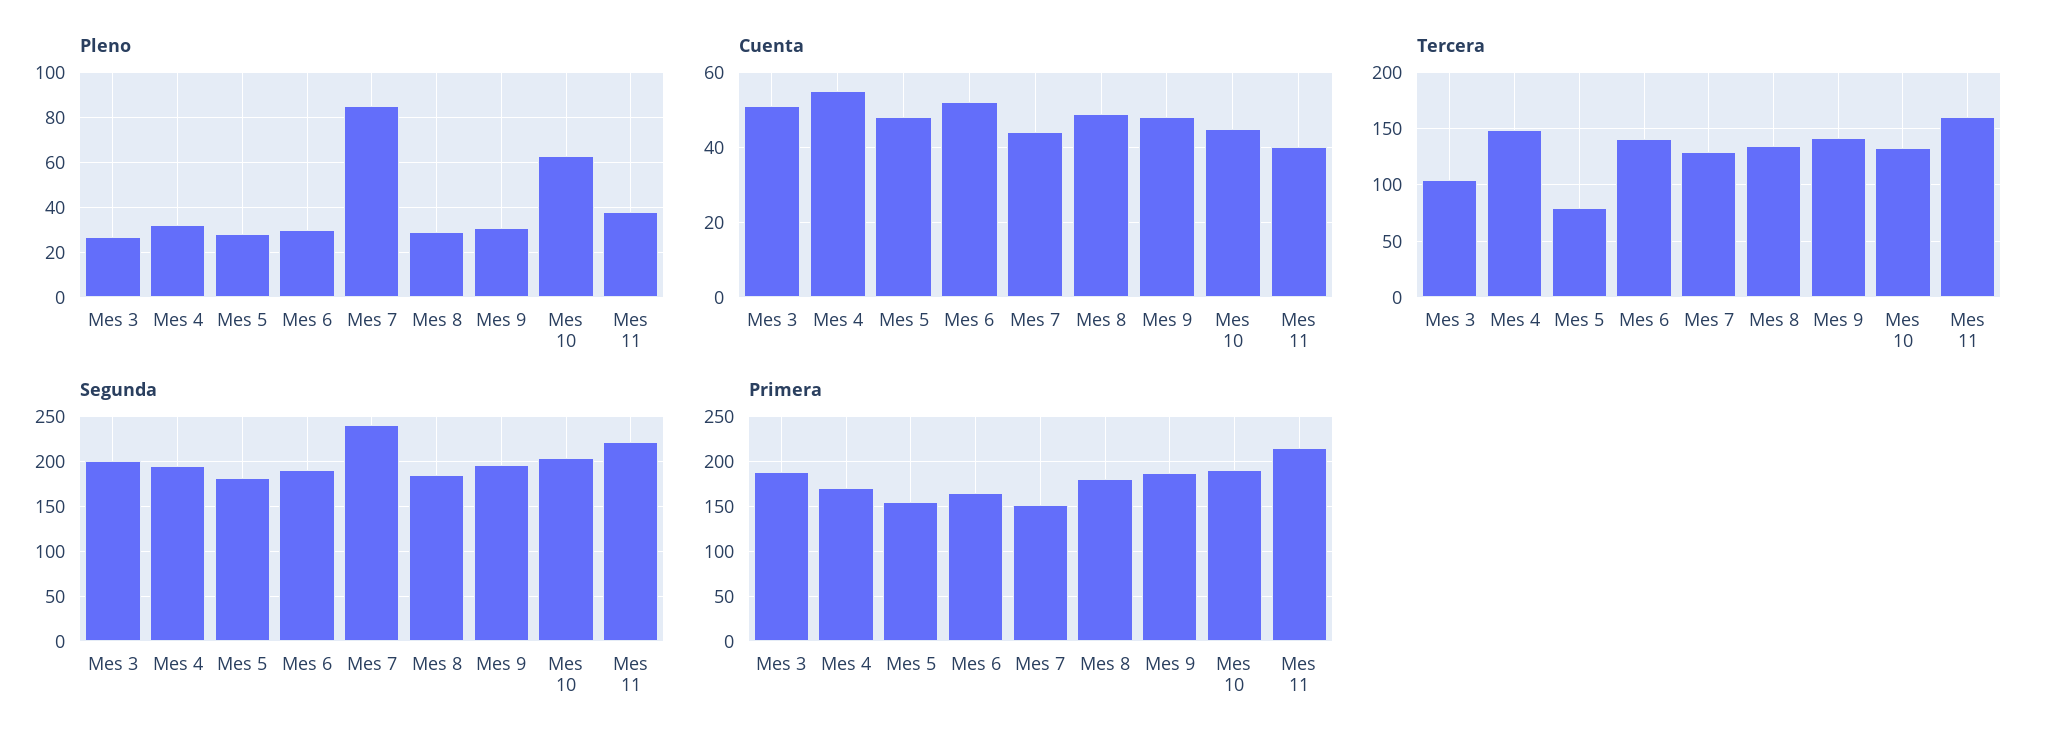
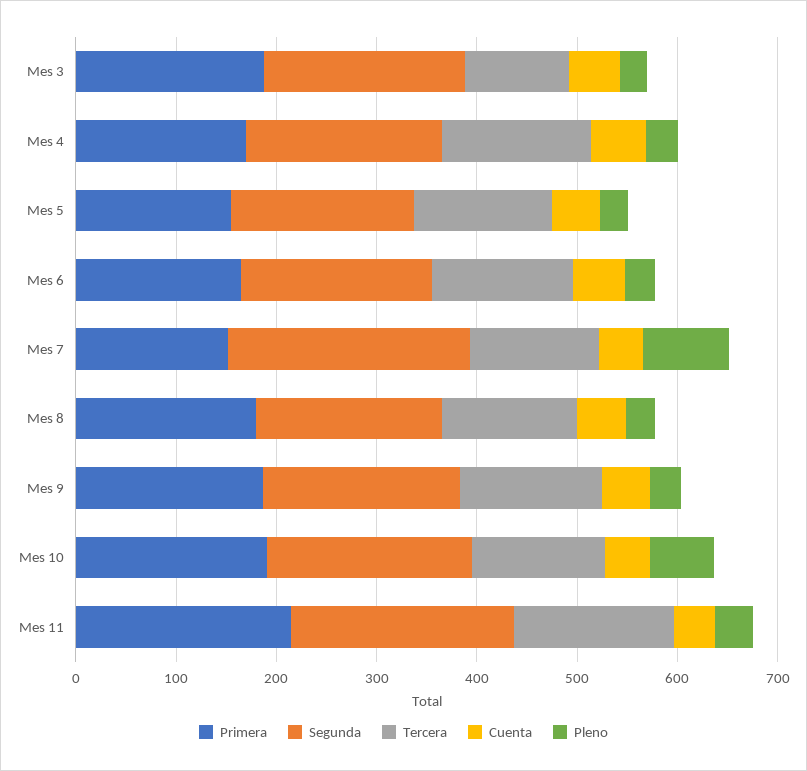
  {
    "Pleno": {
      "Mes 3": 25,
      "Mes 4": 30,
      "Mes 5": 30,
      "Mes 6": 30,
      "Mes 7": 85,
      "Mes 8": 30,
      "Mes 9": 30,
      "Mes 10": 65,
      "Mes 11": 40
    },
    "Cuenta": {
      "Mes 3": 50,
      "Mes 4": 55,
      "Mes 5": 50,
      "Mes 6": 50,
      "Mes 7": 45,
      "Mes 8": 50,
      "Mes 9": 50,
      "Mes 10": 45,
      "Mes 11": 40
    },
    "Tercera": {
      "Mes 3": 100,
      "Mes 4": 150,
-     "Mes 5": 80,
+     "Mes 5": 140,
      "Mes 6": 140,
      "Mes 7": 130,
      "Mes 8": 140,
      "Mes 9": 140,
      "Mes 10": 130,
      "Mes 11": 160
    },
    "Segunda": {
      "Mes 3": 200,
      "Mes 4": 200,
      "Mes 5": 180,
      "Mes 6": 190,
      "Mes 7": 240,
      "Mes 8": 190,
      "Mes 9": 200,
      "Mes 10": 200,
      "Mes 11": 220
    },
    "Primera": {
      "Mes 3": 190,
      "Mes 4": 170,
      "Mes 5": 160,
      "Mes 6": 170,
      "Mes 7": 150,
      "Mes 8": 180,
      "Mes 9": 190,
      "Mes 10": 190,
      "Mes 11": 220
    }
  }

